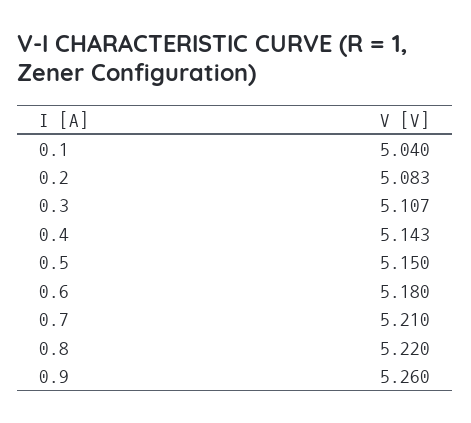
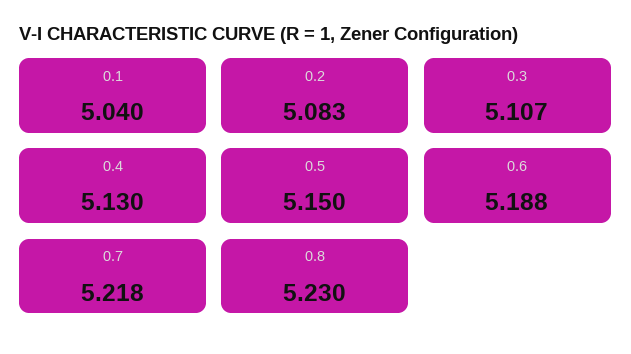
  {
    "0.1": 5.04,
    "0.2": 5.083,
    "0.3": 5.107,
-   "0.4": 5.143,
+   "0.4": 5.13,
    "0.5": 5.15,
-   "0.6": 5.18,
+   "0.6": 5.188,
-   "0.7": 5.21,
+   "0.7": 5.218,
-   "0.8": 5.22,
+   "0.8": 5.23
-   "0.9": 5.26
  }

